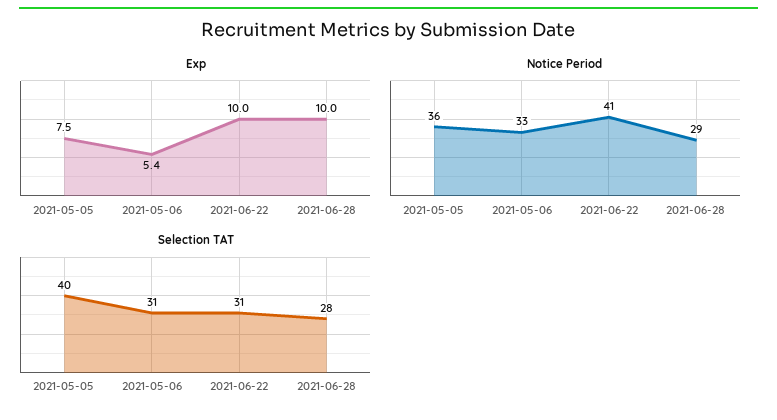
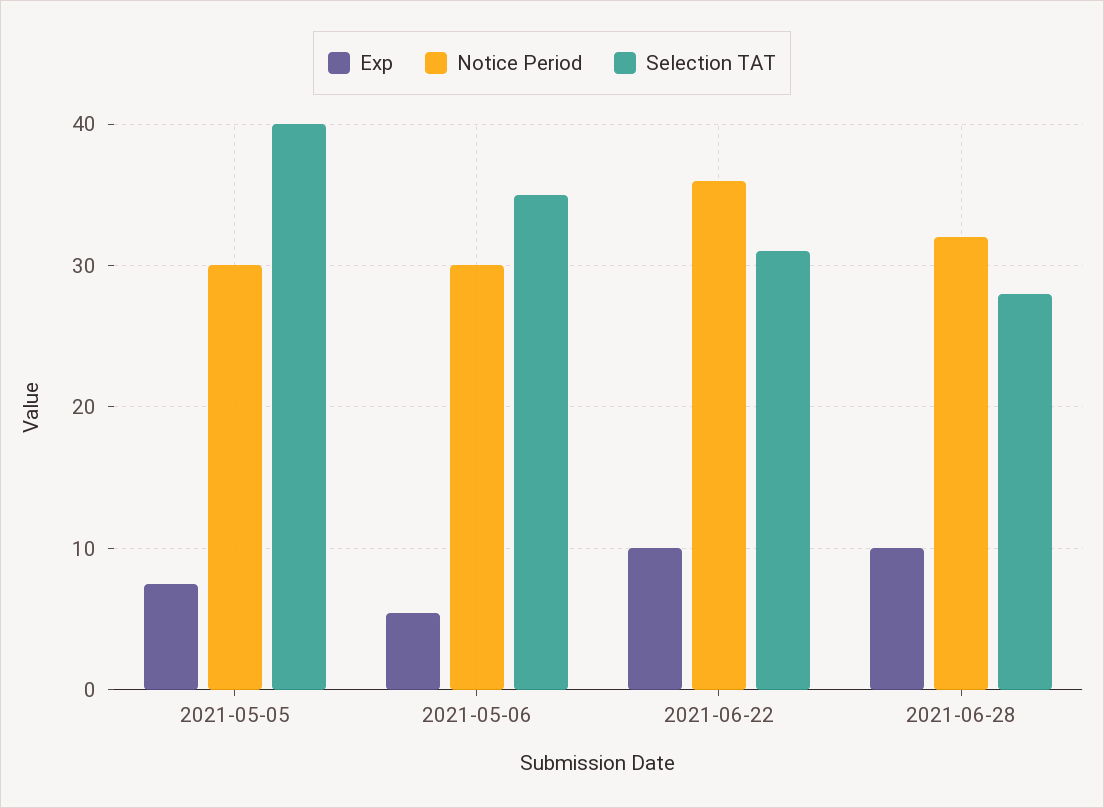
  {
    "Exp": {
      "2021-05-05": 7.5,
      "2021-05-06": 5.4,
      "2021-06-22": 10,
      "2021-06-28": 10
    },
    "Notice Period": {
-     "2021-05-05": 36,
+     "2021-05-05": 30,
-     "2021-05-06": 33,
+     "2021-05-06": 30,
-     "2021-06-22": 41,
+     "2021-06-22": 36,
-     "2021-06-28": 29
+     "2021-06-28": 32
    },
    "Selection TAT": {
      "2021-05-05": 40,
-     "2021-05-06": 31,
+     "2021-05-06": 35,
      "2021-06-22": 31,
      "2021-06-28": 28
    }
  }

